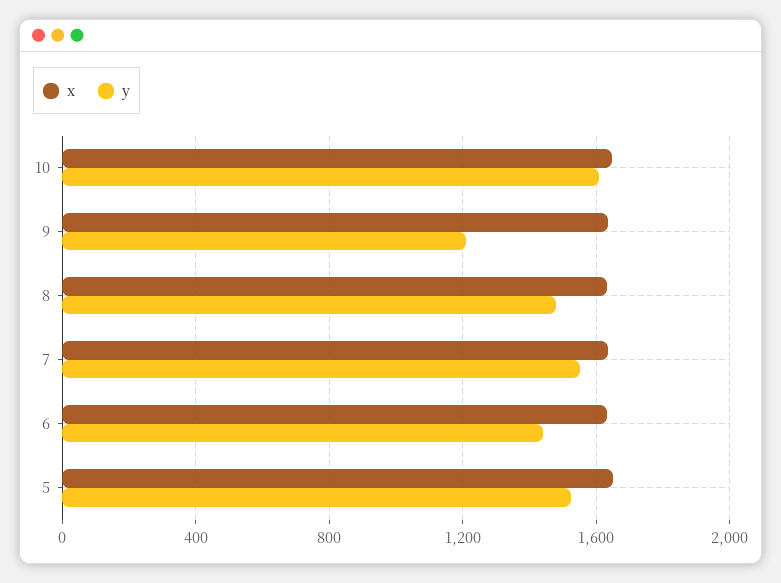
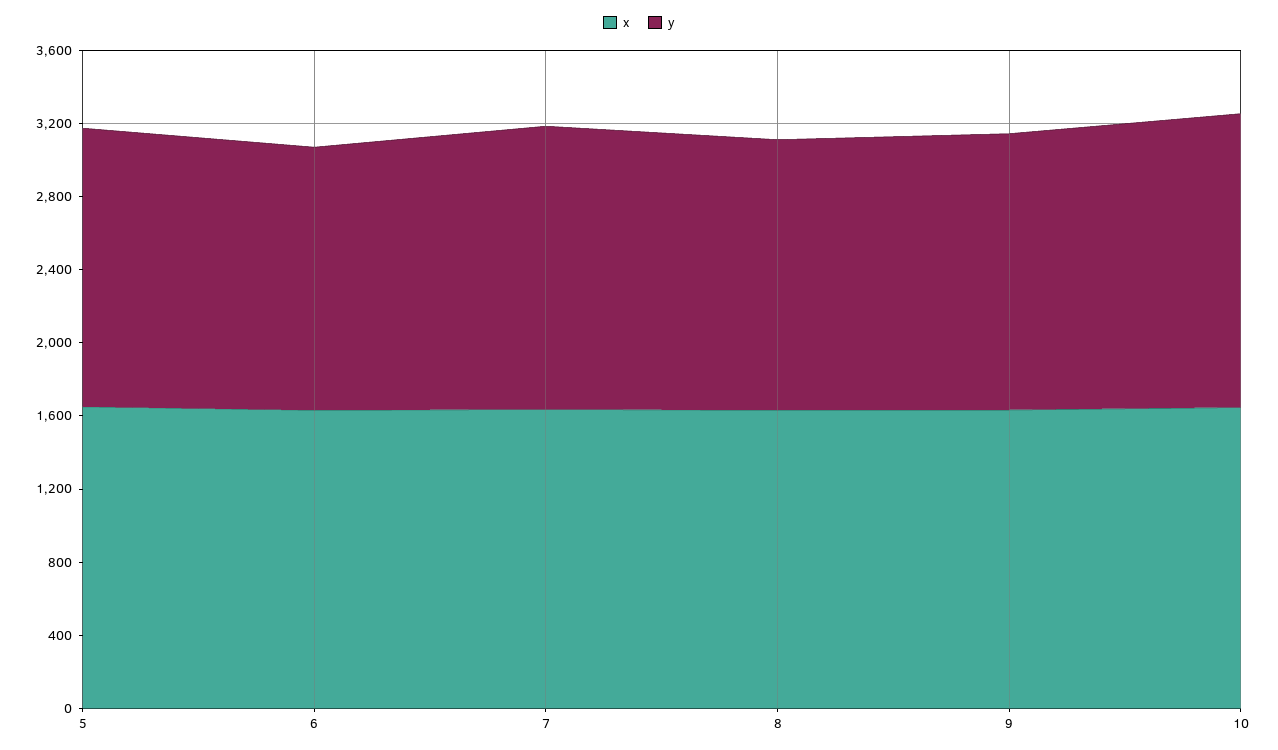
  {
    "x": {
      "10": 1650,
      "9": 1650,
      "8": 1650,
      "7": 1650,
      "6": 1650,
      "5": 1650
    },
    "y": {
      "10": 1600,
-     "9": 1200,
+     "9": 1500,
      "8": 1500,
      "7": 1550,
      "6": 1450,
      "5": 1500
    }
  }

